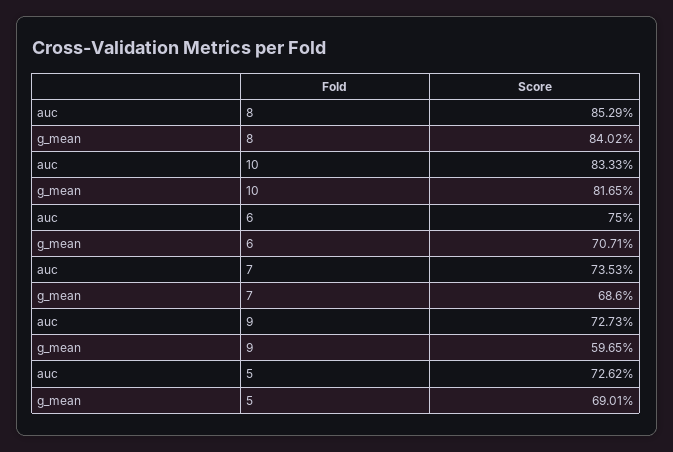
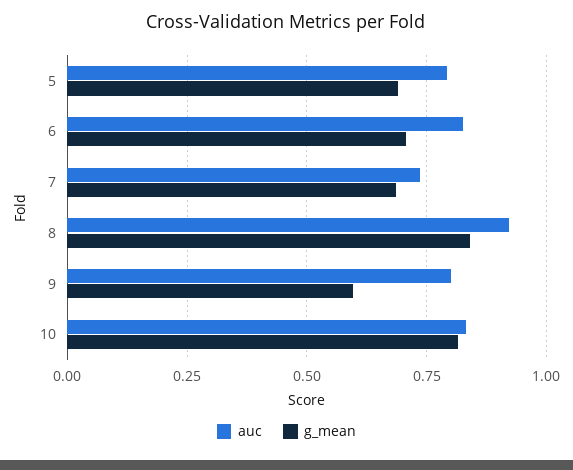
  {
    "auc": {
-     "8": 0.8529,
+     "8": 0.925,
      "10": 0.8333,
-     "6": 0.75,
+     "6": 0.825,
      "7": 0.7353,
-     "9": 0.7273,
+     "9": 0.8,
-     "5": 0.7262
+     "5": 0.8
    },
    "g_mean": {
      "8": 0.8402,
      "10": 0.8165,
      "6": 0.7071,
      "7": 0.686,
      "9": 0.5965,
      "5": 0.6901
    }
  }

